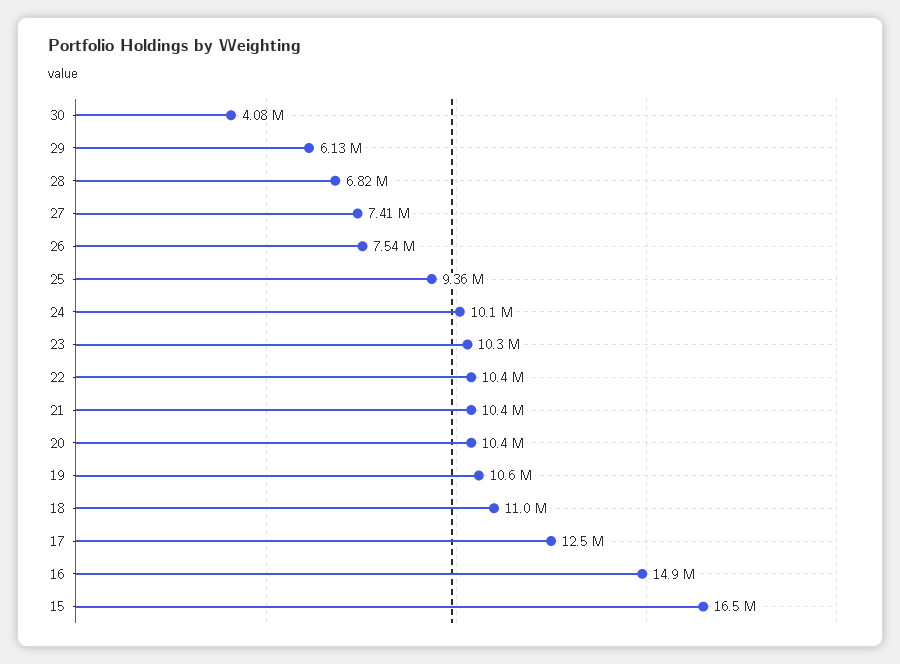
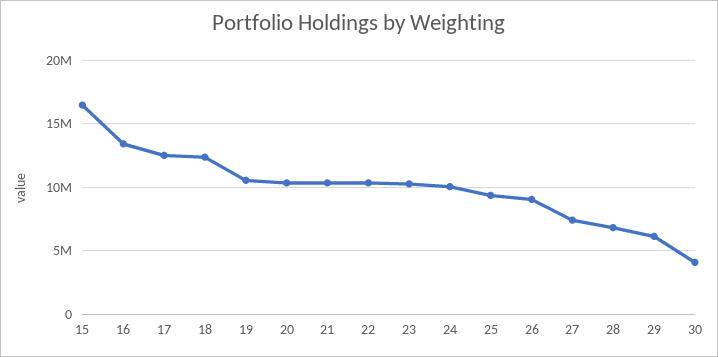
  {
    "30": 4080000,
    "29": 6130000,
    "28": 6820000,
    "27": 7410000,
-   "26": 7540000,
+   "26": 9000000,
    "25": 9360000,
    "24": 10100000,
    "23": 10300000,
    "22": 10400000,
    "21": 10400000,
    "20": 10400000,
    "19": 10600000,
-   "18": 11000000,
+   "18": 12500000,
    "17": 12500000,
-   "16": 14900000,
+   "16": 13500000,
    "15": 16500000
  }

